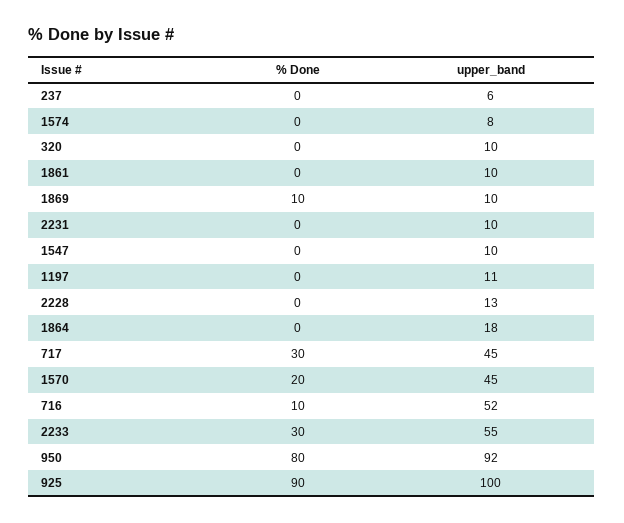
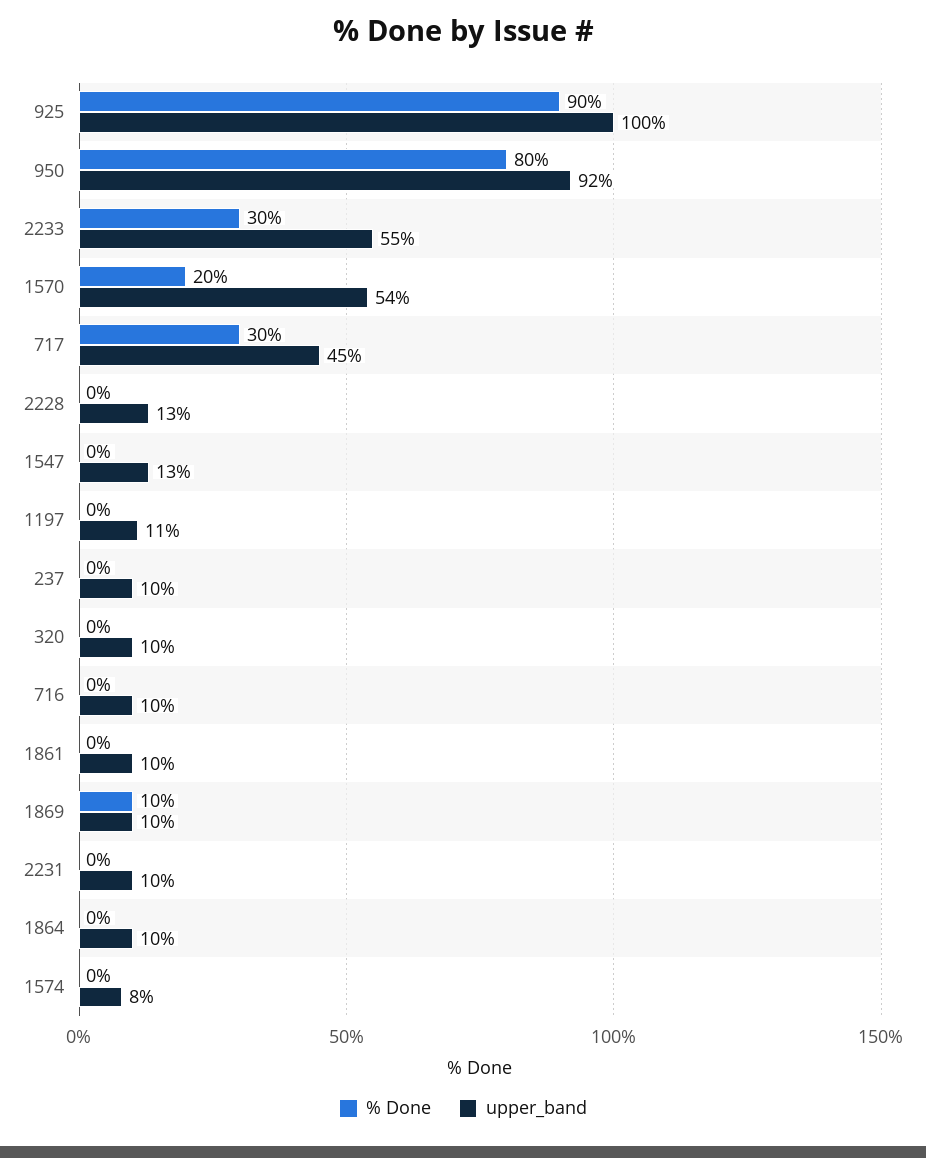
  {
    "% Done": {
      "237": 0,
      "1574": 0,
      "320": 0,
      "1861": 0,
      "1869": 10,
      "2231": 0,
      "1547": 0,
      "1197": 0,
      "2228": 0,
      "1864": 0,
      "717": 30,
      "1570": 20,
-     "716": 10,
+     "716": 0,
      "2233": 30,
      "950": 80,
      "925": 90
    },
    "upper_band": {
-     "237": 6,
+     "237": 10,
      "1574": 8,
      "320": 10,
      "1861": 10,
      "1869": 10,
      "2231": 10,
-     "1547": 10,
+     "1547": 13,
      "1197": 11,
      "2228": 13,
-     "1864": 18,
+     "1864": 10,
      "717": 45,
-     "1570": 45,
+     "1570": 54,
-     "716": 52,
+     "716": 10,
      "2233": 55,
      "950": 92,
      "925": 100
    }
  }

